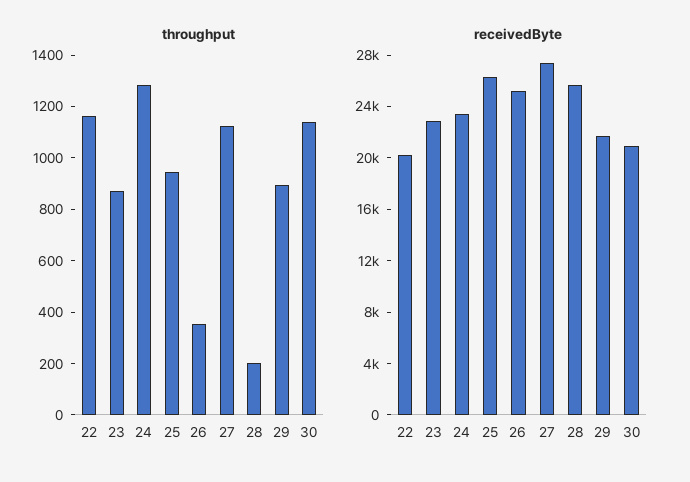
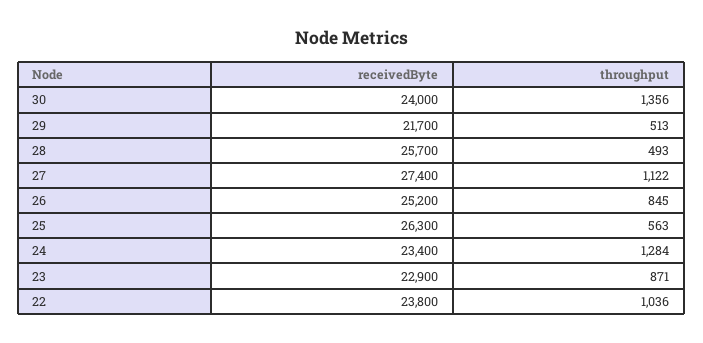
  {
    "throughput": {
-     "22": 1150,
+     "22": 1036,
      "23": 871,
      "24": 1284,
-     "25": 950,
+     "25": 563,
-     "26": 350,
+     "26": 845,
      "27": 1122,
-     "28": 200,
+     "28": 493,
-     "29": 900,
+     "29": 513,
-     "30": 1150
+     "30": 1356
    },
    "receivedByte": {
-     "22": 20000,
+     "22": 23800,
      "23": 22900,
      "24": 23400,
      "25": 26300,
      "26": 25200,
      "27": 27400,
      "28": 25700,
      "29": 21700,
-     "30": 21000
+     "30": 24000
    }
  }

